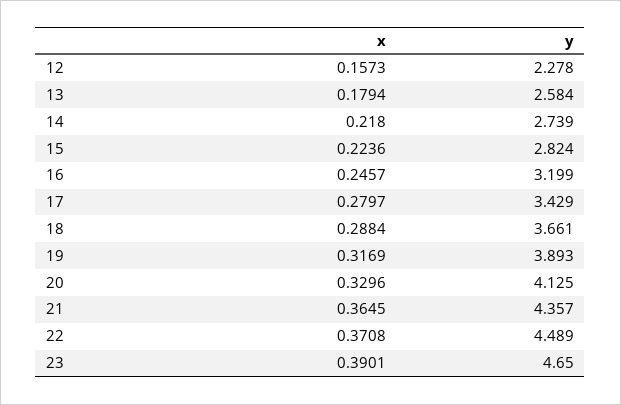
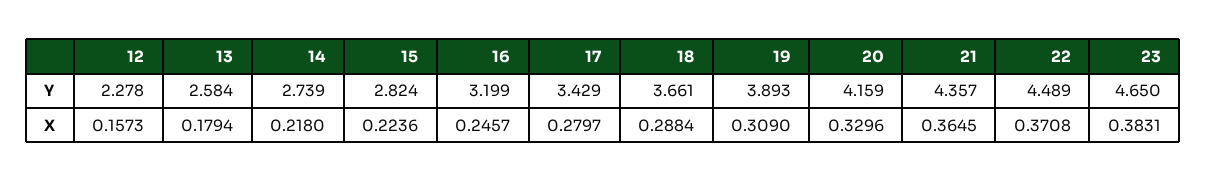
  {
    "x": {
      "12": 0.1573,
      "13": 0.1794,
      "14": 0.218,
      "15": 0.2236,
      "16": 0.2457,
      "17": 0.2797,
      "18": 0.2884,
-     "19": 0.3169,
+     "19": 0.309,
      "20": 0.3296,
      "21": 0.3645,
      "22": 0.3708,
-     "23": 0.3901
+     "23": 0.3831
    },
    "y": {
      "12": 2.278,
      "13": 2.584,
      "14": 2.739,
      "15": 2.824,
      "16": 3.199,
      "17": 3.429,
      "18": 3.661,
      "19": 3.893,
-     "20": 4.125,
+     "20": 4.159,
      "21": 4.357,
      "22": 4.489,
      "23": 4.65
    }
  }

